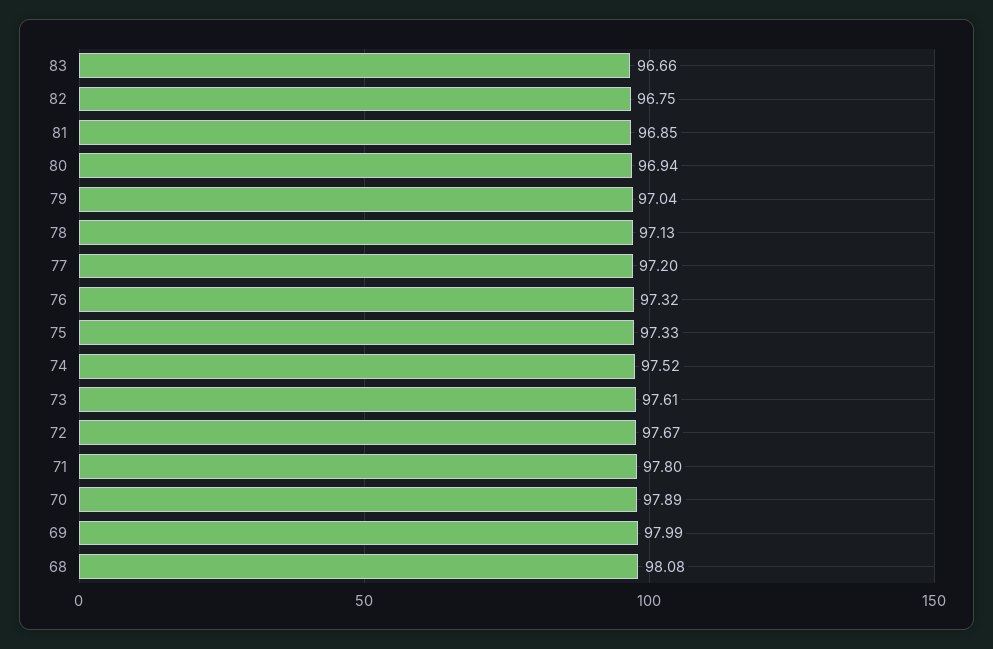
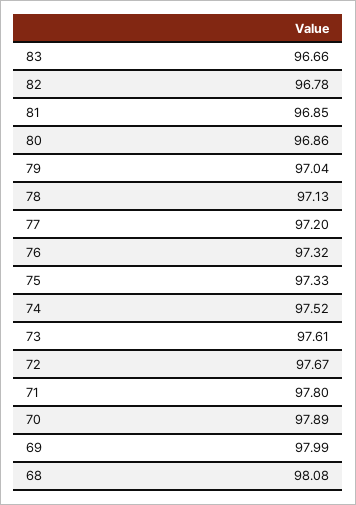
  {
    "83": 96.66,
-   "82": 96.75,
+   "82": 96.78,
    "81": 96.85,
-   "80": 96.94,
+   "80": 96.86,
    "79": 97.04,
    "78": 97.13,
    "77": 97.2,
    "76": 97.32,
    "75": 97.33,
    "74": 97.52,
    "73": 97.61,
    "72": 97.67,
    "71": 97.8,
    "70": 97.89,
    "69": 97.99,
    "68": 98.08
  }

